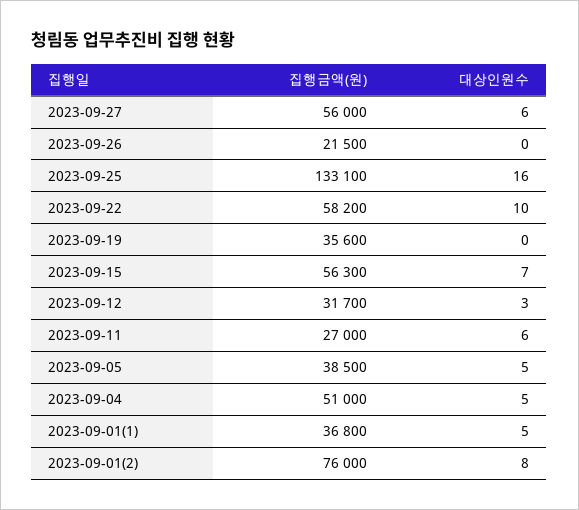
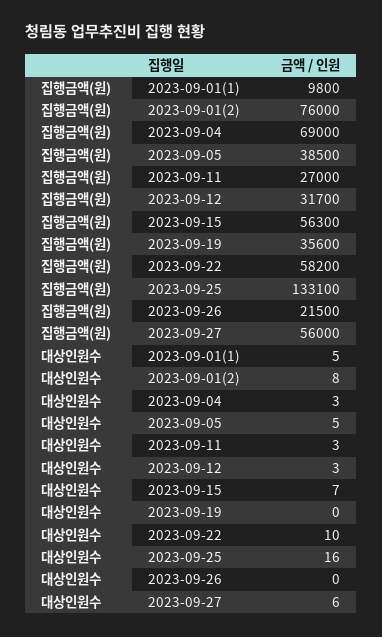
  {
    "집행금액(원)": {
      "2023-09-27": 56000,
      "2023-09-26": 21500,
      "2023-09-25": 133100,
      "2023-09-22": 58200,
      "2023-09-19": 35600,
      "2023-09-15": 56300,
      "2023-09-12": 31700,
      "2023-09-11": 27000,
      "2023-09-05": 38500,
-     "2023-09-04": 51000,
+     "2023-09-04": 69000,
-     "2023-09-01(1)": 36800,
+     "2023-09-01(1)": 9800,
      "2023-09-01(2)": 76000
    },
    "대상인원수": {
      "2023-09-27": 6,
      "2023-09-26": 0,
      "2023-09-25": 16,
      "2023-09-22": 10,
      "2023-09-19": 0,
      "2023-09-15": 7,
      "2023-09-12": 3,
-     "2023-09-11": 6,
+     "2023-09-11": 3,
      "2023-09-05": 5,
-     "2023-09-04": 5,
+     "2023-09-04": 3,
      "2023-09-01(1)": 5,
      "2023-09-01(2)": 8
    }
  }

